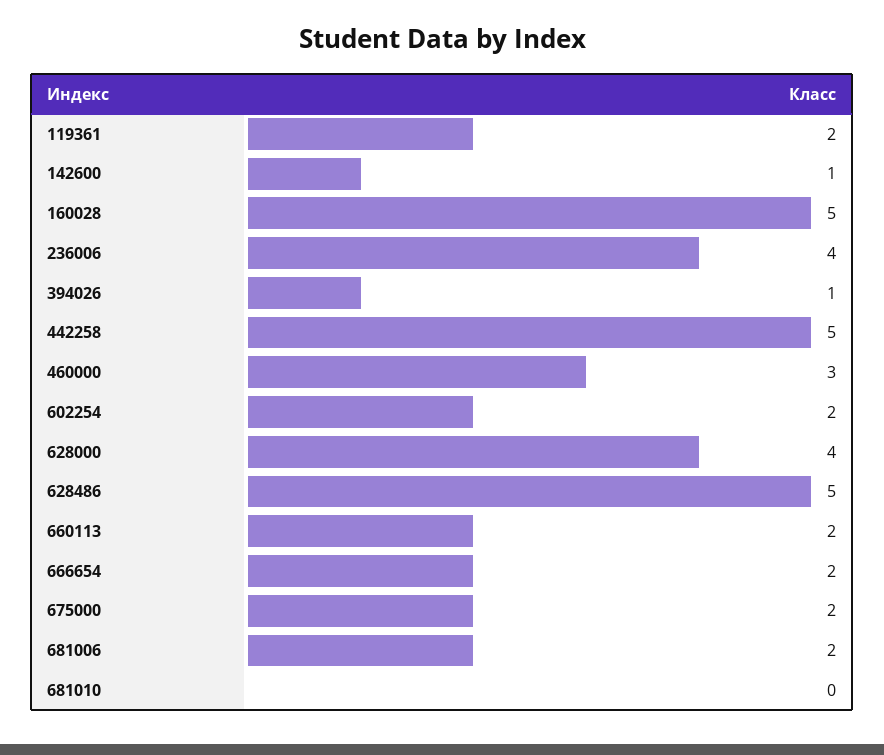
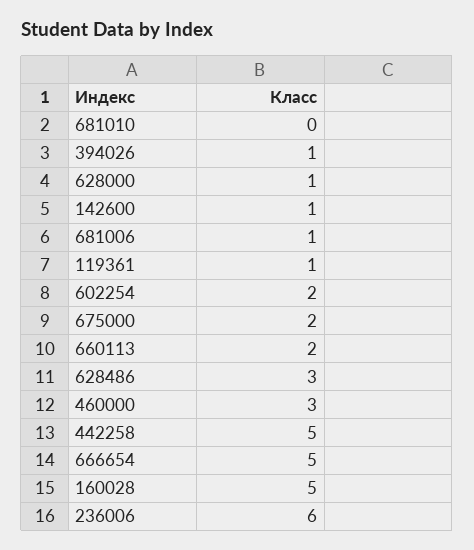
  {
-   "119361": 2,
+   "119361": 1,
    "142600": 1,
    "160028": 5,
-   "236006": 4,
+   "236006": 6,
    "394026": 1,
    "442258": 5,
    "460000": 3,
    "602254": 2,
-   "628000": 4,
+   "628000": 1,
-   "628486": 5,
+   "628486": 3,
    "660113": 2,
-   "666654": 2,
+   "666654": 5,
    "675000": 2,
-   "681006": 2,
+   "681006": 1,
    "681010": 0
  }

